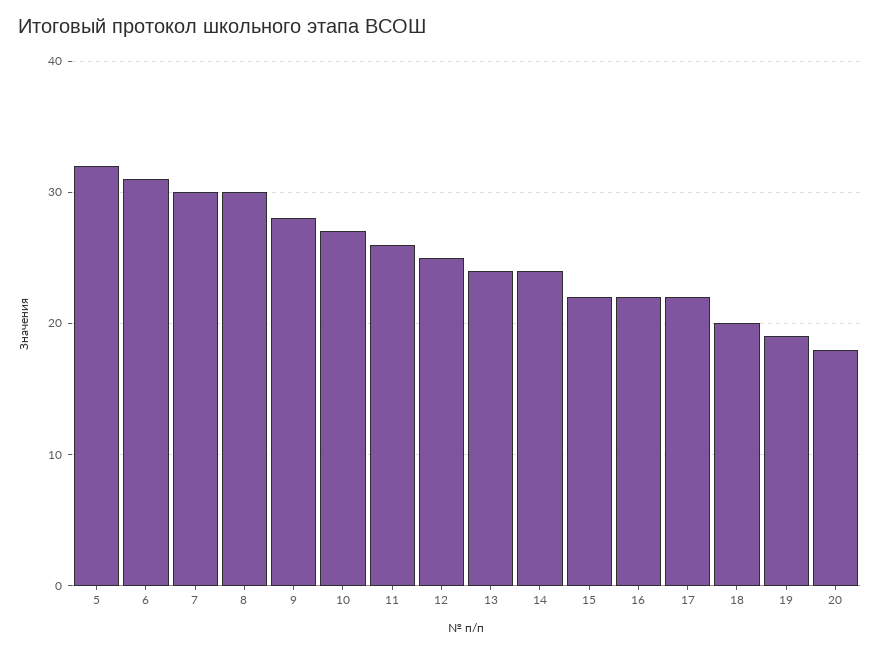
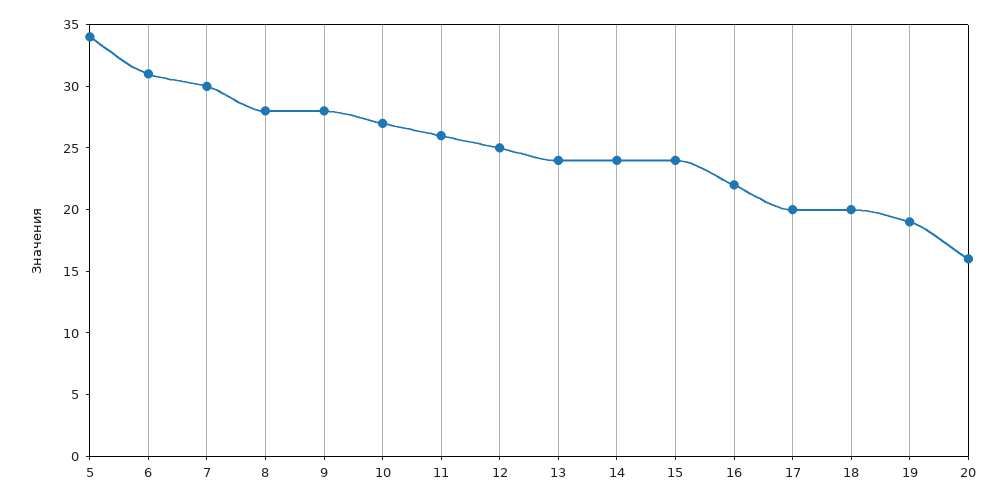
  {
-   "5": 32,
+   "5": 34,
    "6": 31,
    "7": 30,
-   "8": 30,
+   "8": 28,
    "9": 28,
    "10": 27,
    "11": 26,
    "12": 25,
    "13": 24,
    "14": 24,
-   "15": 22,
+   "15": 24,
    "16": 22,
-   "17": 22,
+   "17": 20,
    "18": 20,
    "19": 19,
-   "20": 18
+   "20": 16
  }

